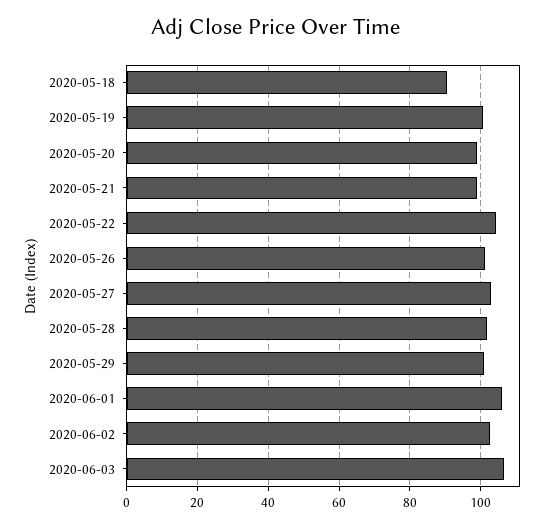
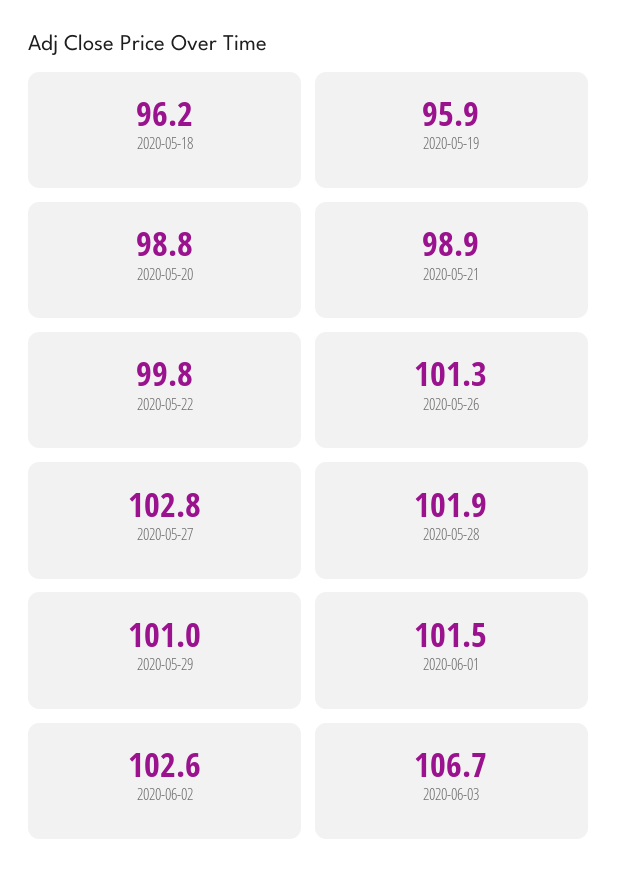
  {
-   "2020-05-18": 90,
+   "2020-05-18": 96.2,
-   "2020-05-19": 100,
+   "2020-05-19": 95.9,
    "2020-05-20": 98.8,
    "2020-05-21": 98.9,
-   "2020-05-22": 104,
+   "2020-05-22": 99.8,
    "2020-05-26": 101.3,
    "2020-05-27": 102.8,
    "2020-05-28": 101.9,
    "2020-05-29": 101,
-   "2020-06-01": 106,
+   "2020-06-01": 101.5,
    "2020-06-02": 102.6,
    "2020-06-03": 106.7
  }

